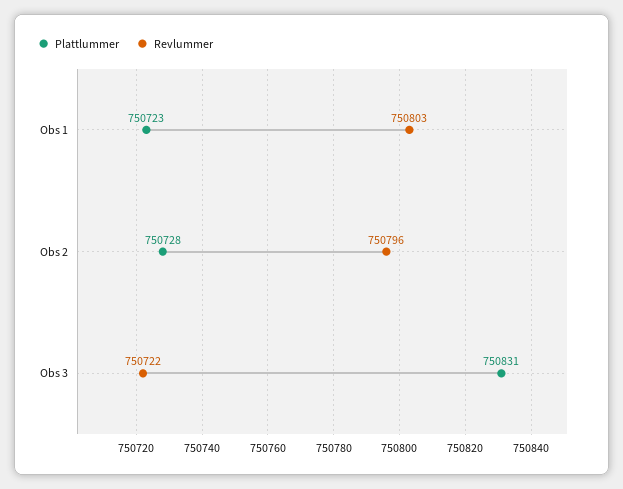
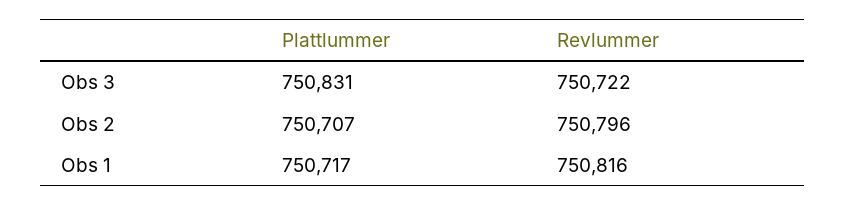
  {
    "Plattlummer": {
-     "Obs 1": 750723,
+     "Obs 1": 750717,
-     "Obs 2": 750728,
+     "Obs 2": 750707,
      "Obs 3": 750831
    },
    "Revlummer": {
-     "Obs 1": 750803,
+     "Obs 1": 750816,
      "Obs 2": 750796,
      "Obs 3": 750722
    }
  }

